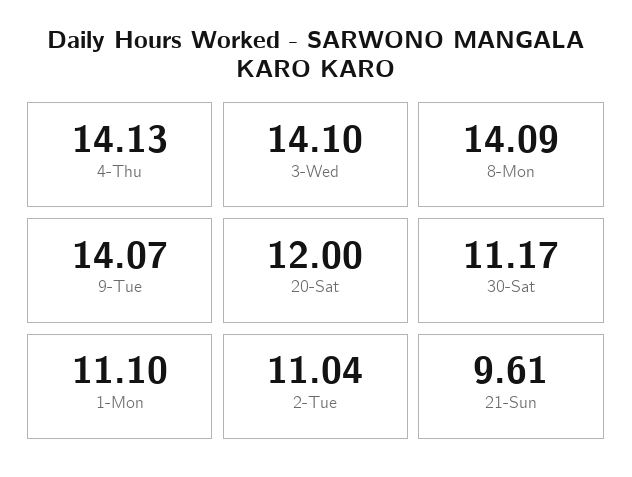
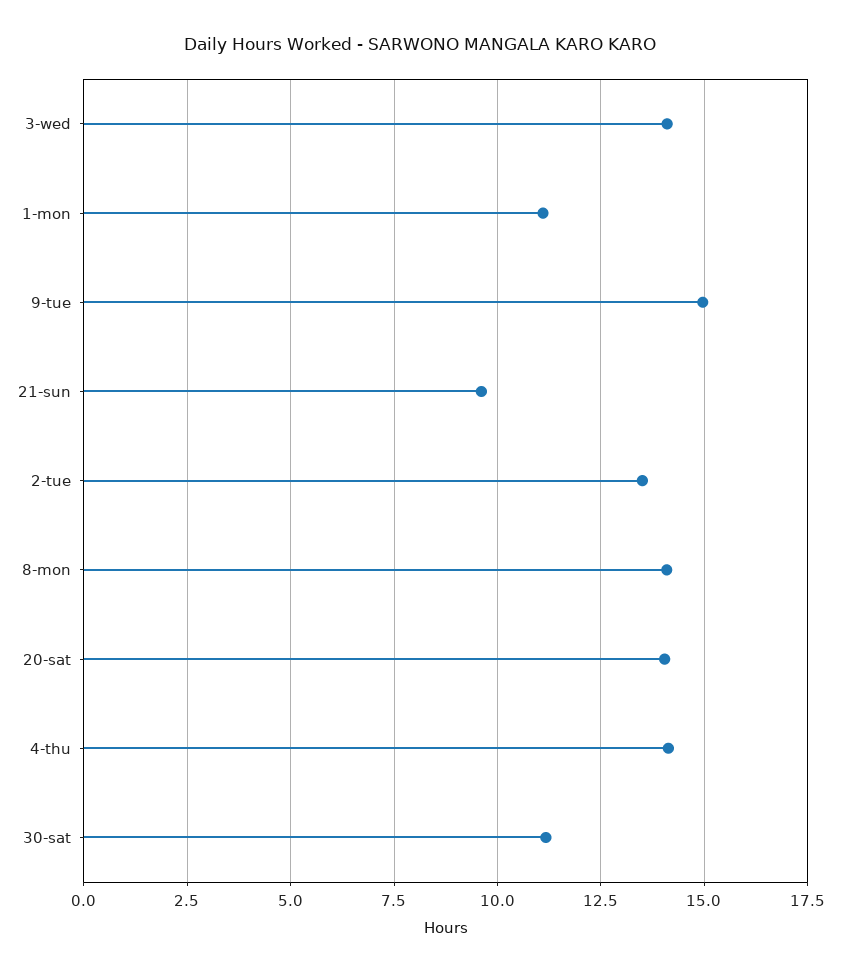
  {
    "4-Thu": 14.13,
    "3-Wed": 14.1,
    "8-Mon": 14.09,
-   "9-Tue": 14.07,
+   "9-Tue": 15,
-   "20-Sat": 12,
+   "20-Sat": 14,
    "30-Sat": 11.17,
    "1-Mon": 11.1,
-   "2-Tue": 11.04,
+   "2-Tue": 13.5,
    "21-Sun": 9.61
  }

